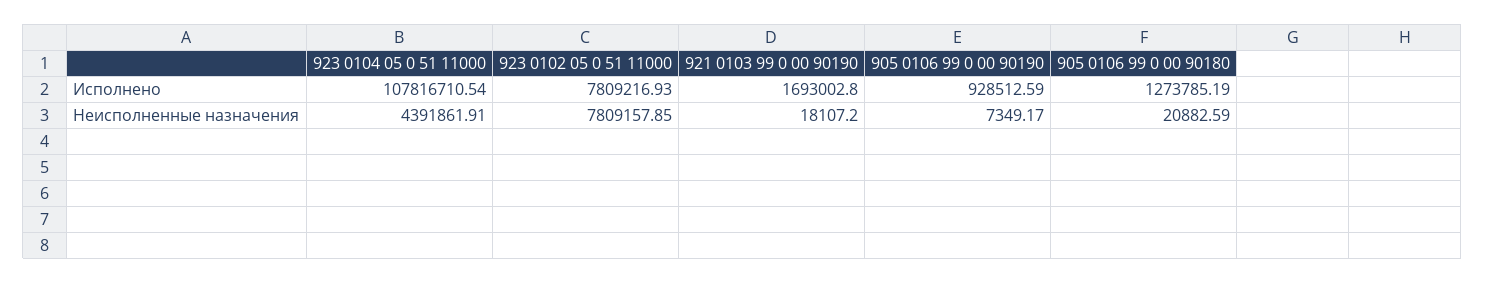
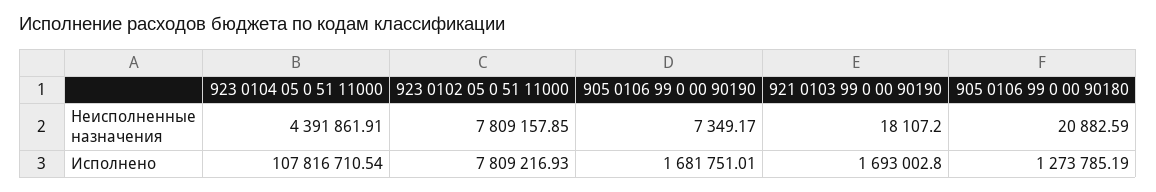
  {
    "923 0104 05 0 51 11000": {
      "Исполнено": 107816710.54,
      "Неисполненные назначения": 4391861.91
    },
    "923 0102 05 0 51 11000": {
      "Исполнено": 7809216.93,
      "Неисполненные назначения": 7809157.85
    },
    "921 0103 99 0 00 90190": {
      "Исполнено": 1693002.8,
      "Неисполненные назначения": 18107.2
    },
    "905 0106 99 0 00 90190": {
-     "Исполнено": 928512.59,
+     "Исполнено": 1681751.01,
      "Неисполненные назначения": 7349.17
    },
    "905 0106 99 0 00 90180": {
      "Исполнено": 1273785.19,
      "Неисполненные назначения": 20882.59
    }
  }

